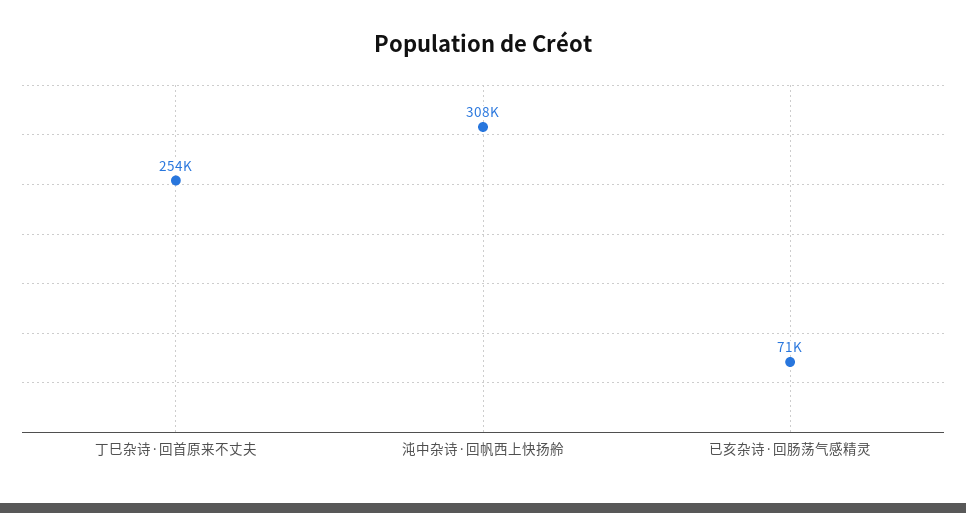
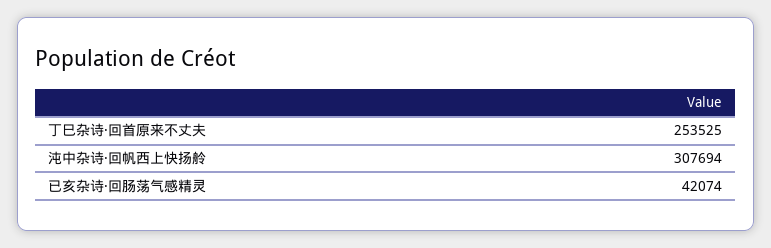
  {
    "丁巳杂诗·回首原来不丈夫": 253525,
    "沌中杂诗·回帆西上快扬舲": 307694,
-   "已亥杂诗·回肠荡气感精灵": 71000
+   "已亥杂诗·回肠荡气感精灵": 42074
  }

